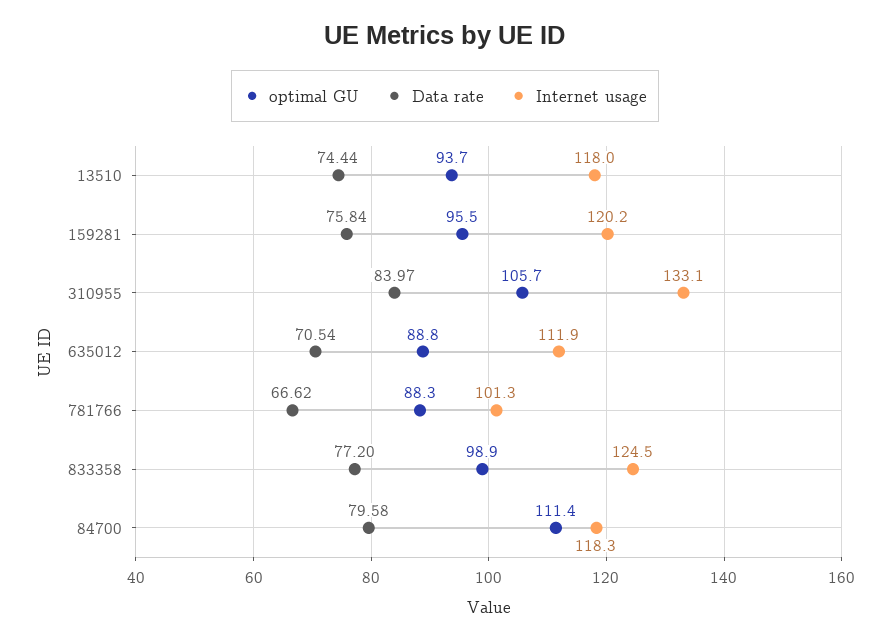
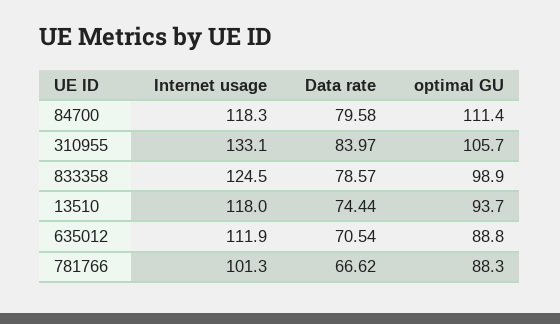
  {
    "optimal GU": {
      "13510": 93.7,
-     "159281": 95.5,
      "310955": 105.7,
      "635012": 88.8,
      "781766": 88.3,
      "833358": 98.9,
      "84700": 111.4
    },
    "Data rate": {
      "13510": 74.44,
-     "159281": 75.84,
      "310955": 83.97,
      "635012": 70.54,
      "781766": 66.62,
-     "833358": 77.2,
+     "833358": 78.57,
      "84700": 79.58
    },
    "Internet usage": {
      "13510": 118,
-     "159281": 120.2,
      "310955": 133.1,
      "635012": 111.9,
      "781766": 101.3,
      "833358": 124.5,
      "84700": 118.3
    }
  }

